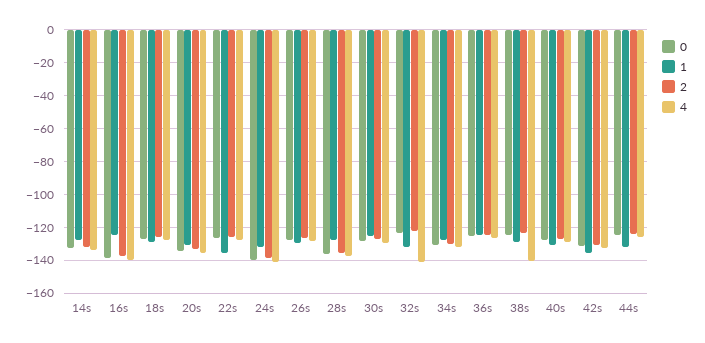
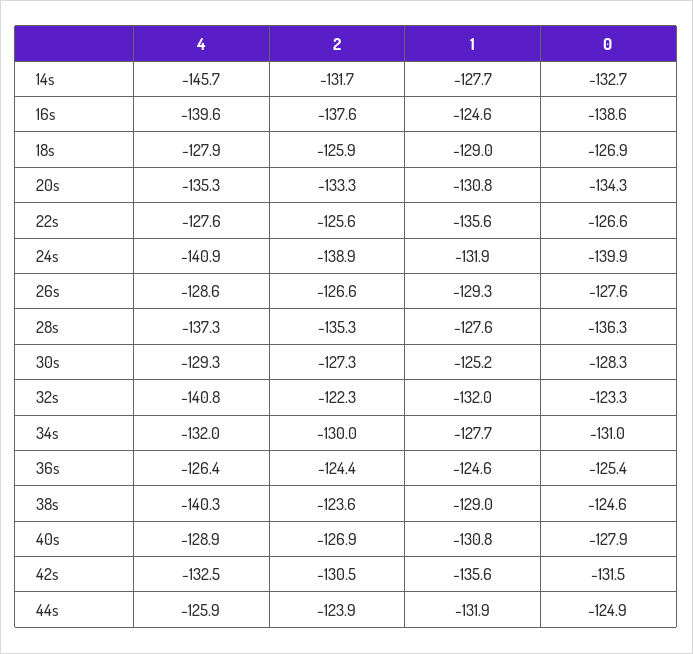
  {
    "0": {
      "14s": -132.7,
      "16s": -138.6,
      "18s": -126.9,
      "20s": -134.3,
      "22s": -126.6,
      "24s": -139.9,
      "26s": -127.6,
      "28s": -136.3,
      "30s": -128.3,
      "32s": -123.3,
      "34s": -131,
      "36s": -125.4,
      "38s": -124.6,
      "40s": -127.9,
      "42s": -131.5,
      "44s": -124.9
    },
    "1": {
      "14s": -127.7,
      "16s": -124.6,
      "18s": -129,
      "20s": -130.8,
      "22s": -135.6,
      "24s": -131.9,
      "26s": -129.3,
      "28s": -127.6,
      "30s": -125.2,
      "32s": -132,
      "34s": -127.7,
      "36s": -124.6,
      "38s": -129,
      "40s": -130.8,
      "42s": -135.6,
      "44s": -131.9
    },
    "2": {
      "14s": -131.7,
      "16s": -137.6,
      "18s": -125.9,
      "20s": -133.3,
      "22s": -125.6,
      "24s": -138.9,
      "26s": -126.6,
      "28s": -135.3,
      "30s": -127.3,
      "32s": -122.3,
      "34s": -130,
      "36s": -124.4,
      "38s": -123.6,
      "40s": -126.9,
      "42s": -130.5,
      "44s": -123.9
    },
    "4": {
-     "14s": -135,
+     "14s": -145.7,
      "16s": -139.6,
      "18s": -127.9,
      "20s": -135.3,
      "22s": -127.6,
      "24s": -140.9,
      "26s": -128.6,
      "28s": -137.3,
      "30s": -129.3,
      "32s": -140.8,
      "34s": -132,
      "36s": -126.4,
      "38s": -140.3,
      "40s": -128.9,
      "42s": -132.5,
      "44s": -125.9
    }
  }

